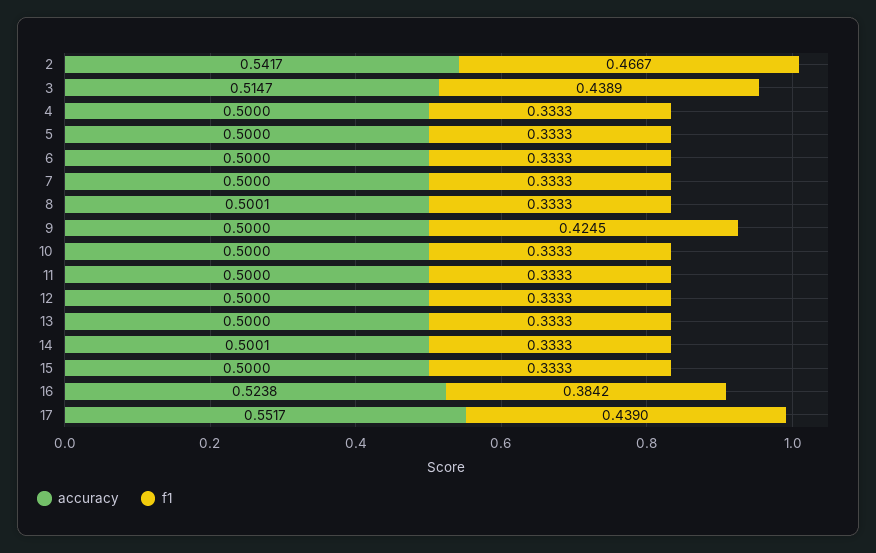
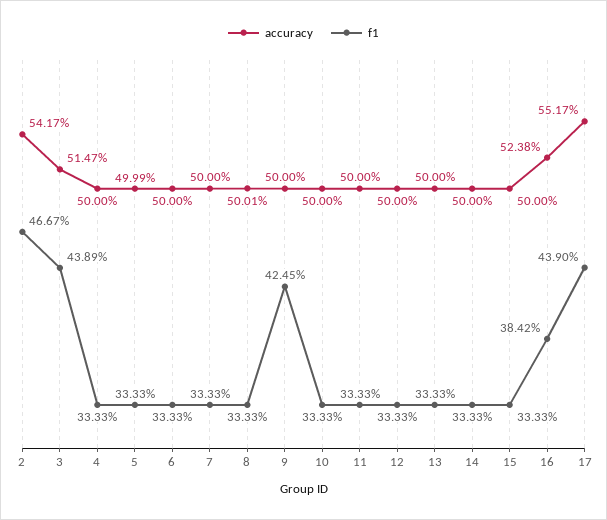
  {
    "accuracy": {
      "2": 0.5417,
      "3": 0.5147,
      "4": 0.5,
-     "5": 0.5,
+     "5": 0.4999,
      "6": 0.5,
      "7": 0.5,
      "8": 0.5001,
      "9": 0.5,
      "10": 0.5,
      "11": 0.5,
      "12": 0.5,
      "13": 0.5,
-     "14": 0.5001,
+     "14": 0.5,
      "15": 0.5,
      "16": 0.5238,
      "17": 0.5517
    },
    "f1": {
      "2": 0.4667,
      "3": 0.4389,
      "4": 0.3333,
      "5": 0.3333,
      "6": 0.3333,
      "7": 0.3333,
      "8": 0.3333,
      "9": 0.4245,
      "10": 0.3333,
      "11": 0.3333,
      "12": 0.3333,
      "13": 0.3333,
      "14": 0.3333,
      "15": 0.3333,
      "16": 0.3842,
      "17": 0.439
    }
  }

